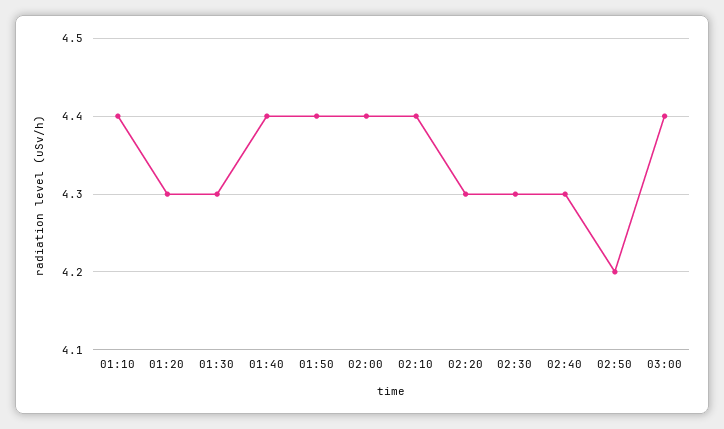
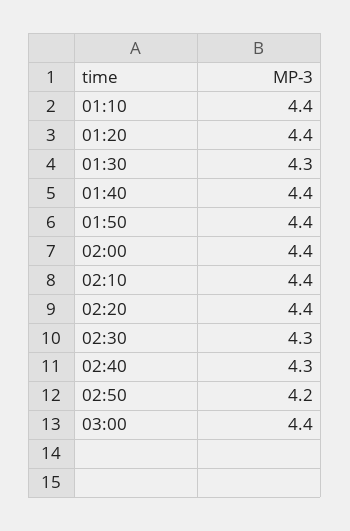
  {
    "01:10": 4.4,
-   "01:20": 4.3,
+   "01:20": 4.4,
    "01:30": 4.3,
    "01:40": 4.4,
    "01:50": 4.4,
    "02:00": 4.4,
    "02:10": 4.4,
-   "02:20": 4.3,
+   "02:20": 4.4,
    "02:30": 4.3,
    "02:40": 4.3,
    "02:50": 4.2,
    "03:00": 4.4
  }

